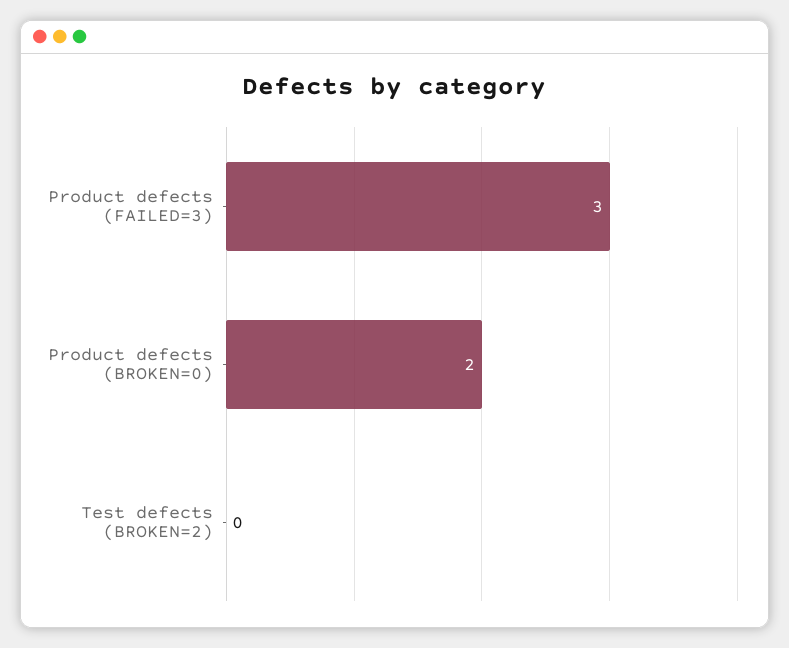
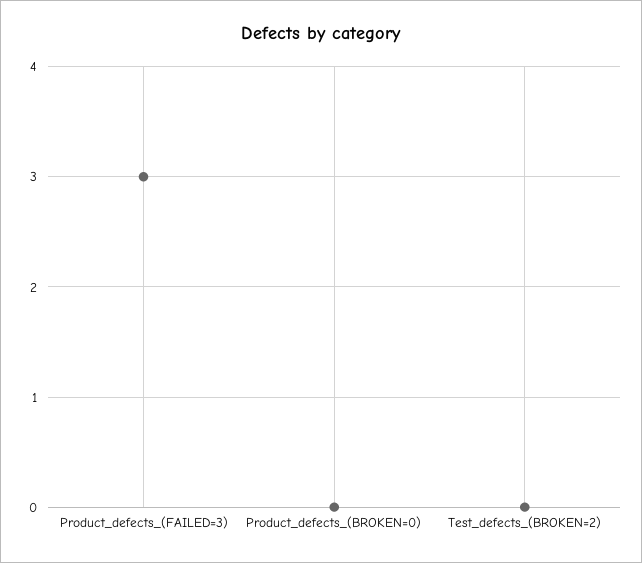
  {
    "Product defects (FAILED=3)": 3,
-   "Product defects (BROKEN=0)": 2,
+   "Product defects (BROKEN=0)": 0,
    "Test defects (BROKEN=2)": 0
  }

